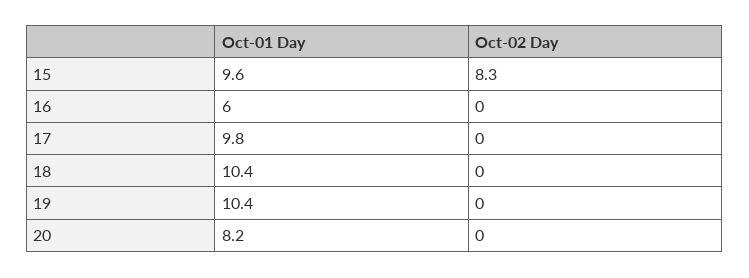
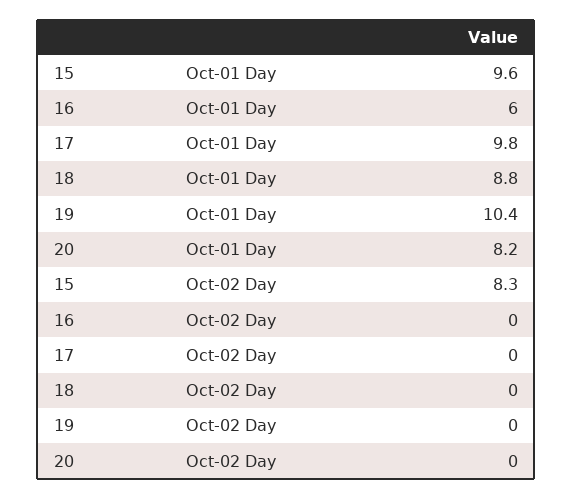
  {
    "Oct-01 Day": {
      "15": 9.6,
      "16": 6,
      "17": 9.8,
-     "18": 10.4,
+     "18": 8.8,
      "19": 10.4,
      "20": 8.2
    },
    "Oct-02 Day": {
      "15": 8.3,
      "16": 0,
      "17": 0,
      "18": 0,
      "19": 0,
      "20": 0
    }
  }

